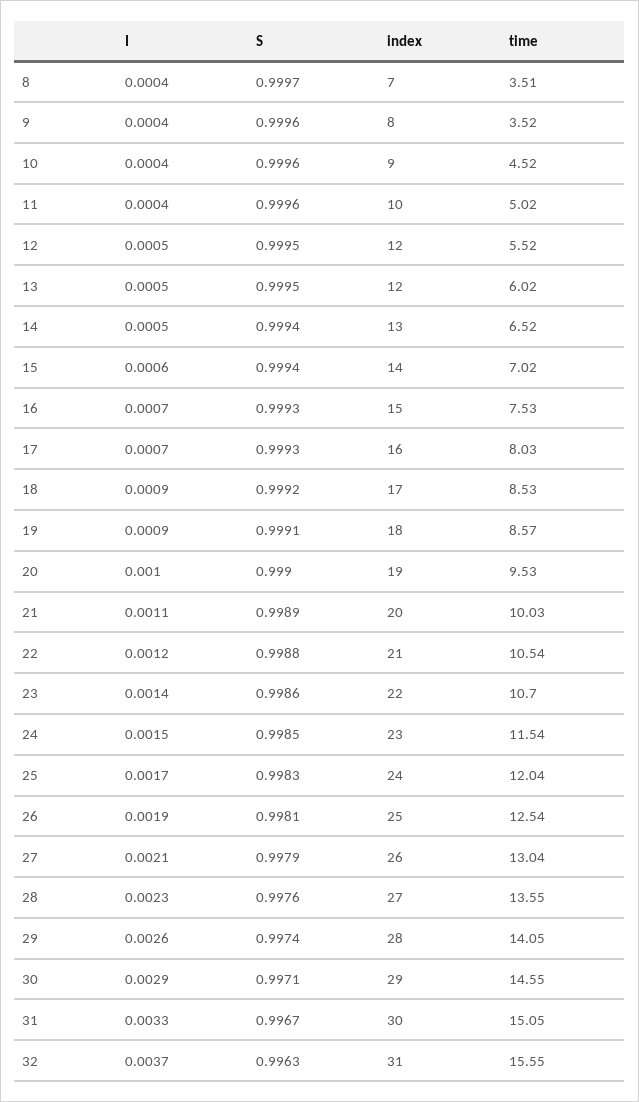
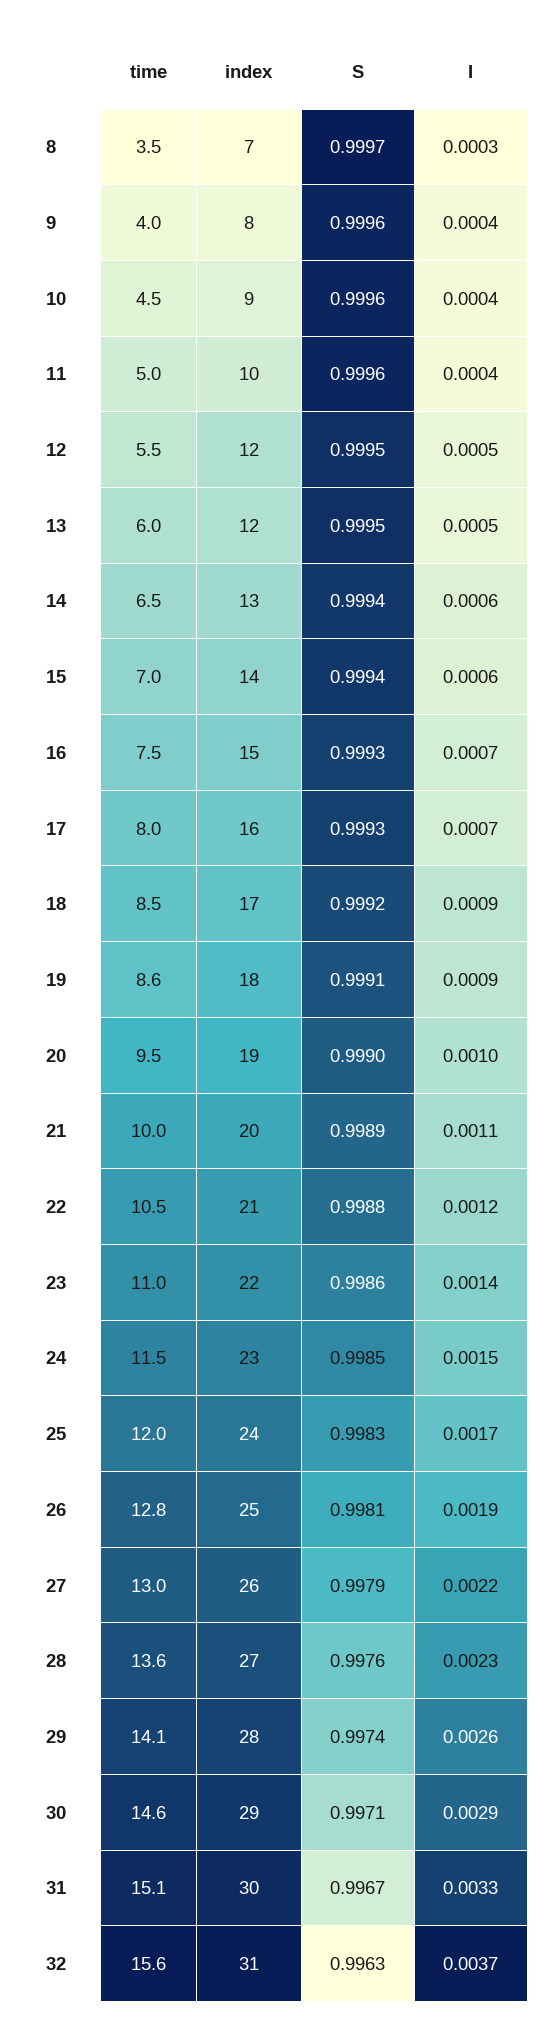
  {
    "I": {
-     "8": 0.0004,
+     "8": 0.0003,
      "9": 0.0004,
      "10": 0.0004,
      "11": 0.0004,
      "12": 0.0005,
      "13": 0.0005,
-     "14": 0.0005,
+     "14": 0.0006,
      "15": 0.0006,
      "16": 0.0007,
      "17": 0.0007,
      "18": 0.0009,
      "19": 0.0009,
      "20": 0.001,
      "21": 0.0011,
      "22": 0.0012,
      "23": 0.0014,
      "24": 0.0015,
      "25": 0.0017,
      "26": 0.0019,
-     "27": 0.0021,
+     "27": 0.0022,
      "28": 0.0023,
      "29": 0.0026,
      "30": 0.0029,
      "31": 0.0033,
      "32": 0.0037
    },
    "S": {
      "8": 0.9997,
      "9": 0.9996,
      "10": 0.9996,
      "11": 0.9996,
      "12": 0.9995,
      "13": 0.9995,
      "14": 0.9994,
      "15": 0.9994,
      "16": 0.9993,
      "17": 0.9993,
      "18": 0.9992,
      "19": 0.9991,
      "20": 0.999,
      "21": 0.9989,
      "22": 0.9988,
      "23": 0.9986,
      "24": 0.9985,
      "25": 0.9983,
      "26": 0.9981,
      "27": 0.9979,
      "28": 0.9976,
      "29": 0.9974,
      "30": 0.9971,
      "31": 0.9967,
      "32": 0.9963
    },
    "index": {
      "8": 7,
      "9": 8,
      "10": 9,
      "11": 10,
      "12": 12,
      "13": 12,
      "14": 13,
      "15": 14,
      "16": 15,
      "17": 16,
      "18": 17,
      "19": 18,
      "20": 19,
      "21": 20,
      "22": 21,
      "23": 22,
      "24": 23,
      "25": 24,
      "26": 25,
      "27": 26,
      "28": 27,
      "29": 28,
      "30": 29,
      "31": 30,
      "32": 31
    },
    "time": {
      "8": 3.51,
-     "9": 3.52,
+     "9": 4,
      "10": 4.52,
      "11": 5.02,
      "12": 5.52,
      "13": 6.02,
      "14": 6.52,
      "15": 7.02,
      "16": 7.53,
      "17": 8.03,
      "18": 8.53,
      "19": 8.57,
      "20": 9.53,
      "21": 10.03,
      "22": 10.54,
-     "23": 10.7,
+     "23": 11,
      "24": 11.54,
      "25": 12.04,
-     "26": 12.54,
+     "26": 12.8,
      "27": 13.04,
      "28": 13.55,
      "29": 14.05,
      "30": 14.55,
      "31": 15.05,
      "32": 15.55
    }
  }

